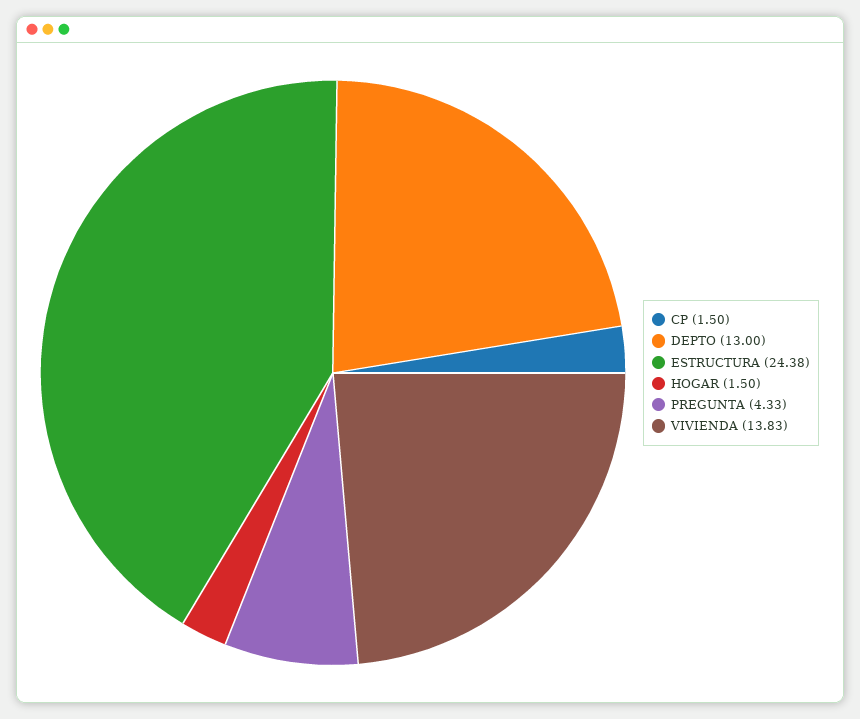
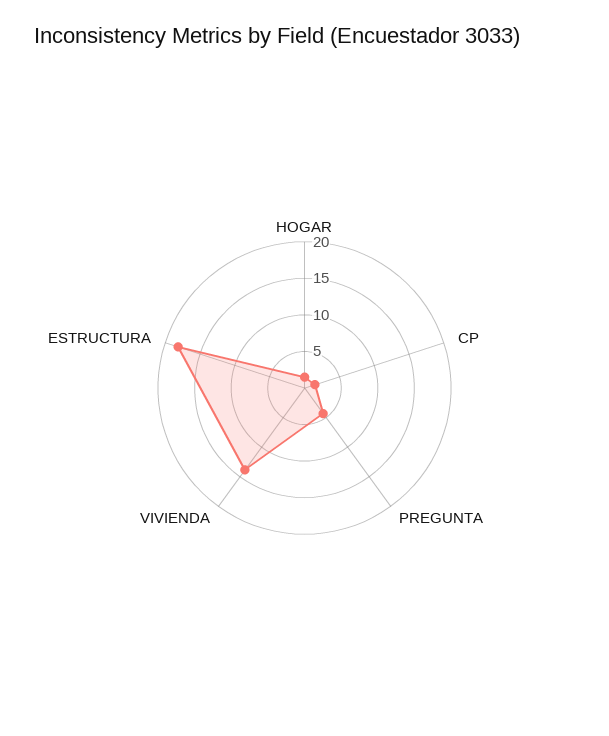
  {
    "CP": 1.5,
-   "DEPTO": 13,
-   "ESTRUCTURA": 24.38,
+   "ESTRUCTURA": 17.5,
    "HOGAR": 1.5,
    "PREGUNTA": 4.33,
    "VIVIENDA": 13.83
  }

